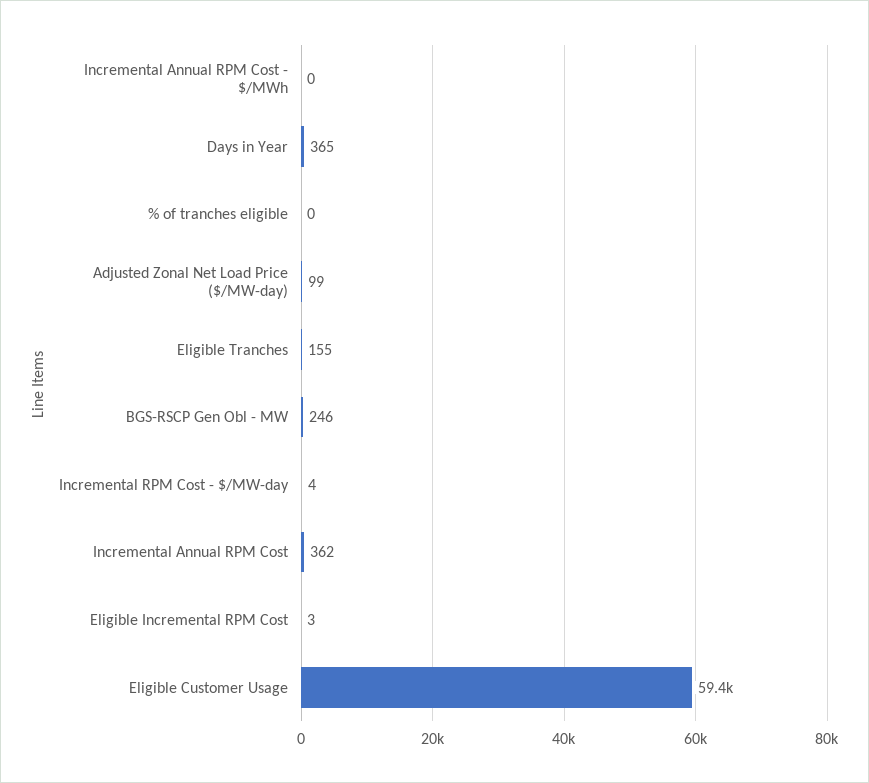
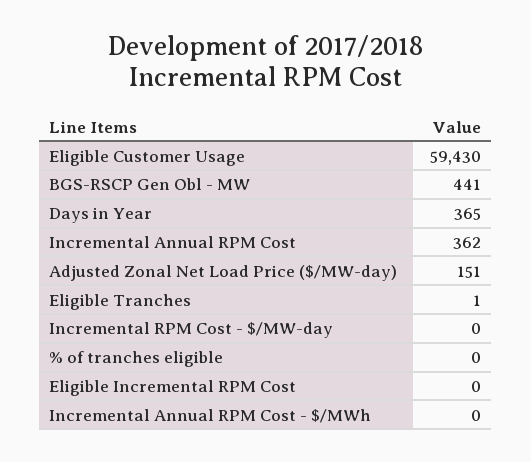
  {
    "Incremental Annual RPM Cost - $/MWh": 0,
    "Days in Year": 365,
    "% of tranches eligible": 0,
-   "Adjusted Zonal Net Load Price ($/MW-day)": 99,
+   "Adjusted Zonal Net Load Price ($/MW-day)": 151,
-   "Eligible Tranches": 155,
+   "Eligible Tranches": 1,
-   "BGS-RSCP Gen Obl - MW": 246,
+   "BGS-RSCP Gen Obl - MW": 441,
-   "Incremental RPM Cost - $/MW-day": 4,
+   "Incremental RPM Cost - $/MW-day": 0,
    "Incremental Annual RPM Cost": 362,
-   "Eligible Incremental RPM Cost": 3,
+   "Eligible Incremental RPM Cost": 0,
    "Eligible Customer Usage": 59430
  }

